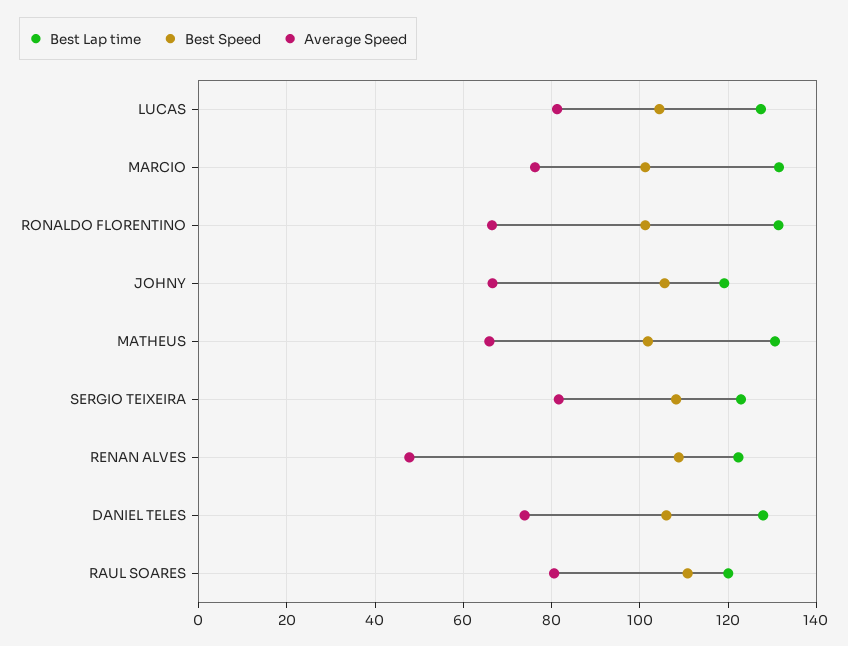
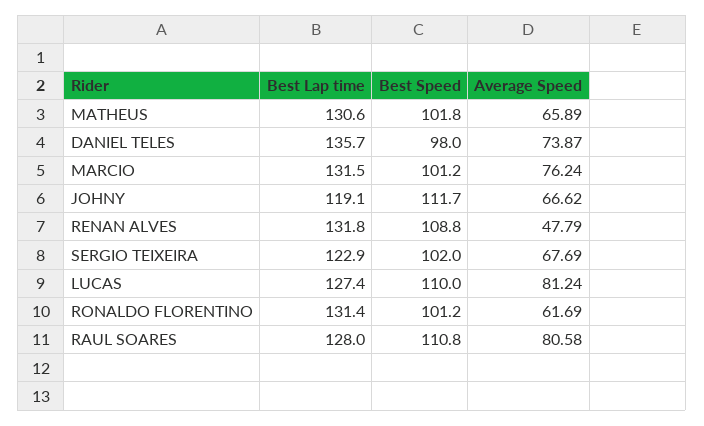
  {
    "Best Lap time": {
      "LUCAS": 127.4,
      "MARCIO": 131.5,
      "RONALDO FLORENTINO": 131.4,
      "JOHNY": 119.1,
      "MATHEUS": 130.6,
      "SERGIO TEIXEIRA": 122.9,
-     "RENAN ALVES": 122,
+     "RENAN ALVES": 131.8,
-     "DANIEL TELES": 128,
+     "DANIEL TELES": 135.7,
-     "RAUL SOARES": 120
+     "RAUL SOARES": 128
    },
    "Best Speed": {
-     "LUCAS": 104,
+     "LUCAS": 110,
      "MARCIO": 101.2,
      "RONALDO FLORENTINO": 101.2,
-     "JOHNY": 106,
+     "JOHNY": 111.7,
      "MATHEUS": 101.8,
-     "SERGIO TEIXEIRA": 108,
+     "SERGIO TEIXEIRA": 102,
      "RENAN ALVES": 108.8,
-     "DANIEL TELES": 106,
+     "DANIEL TELES": 98,
      "RAUL SOARES": 110.8
    },
    "Average Speed": {
      "LUCAS": 81.24,
      "MARCIO": 76.24,
-     "RONALDO FLORENTINO": 66,
+     "RONALDO FLORENTINO": 61.69,
      "JOHNY": 66.62,
      "MATHEUS": 65.89,
-     "SERGIO TEIXEIRA": 82,
+     "SERGIO TEIXEIRA": 67.69,
      "RENAN ALVES": 47.79,
      "DANIEL TELES": 73.87,
      "RAUL SOARES": 80.58
    }
  }

